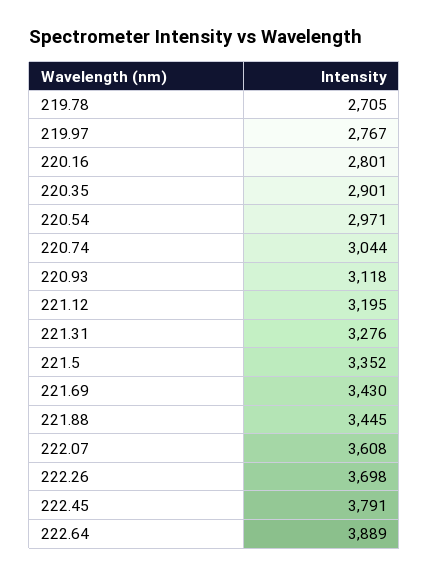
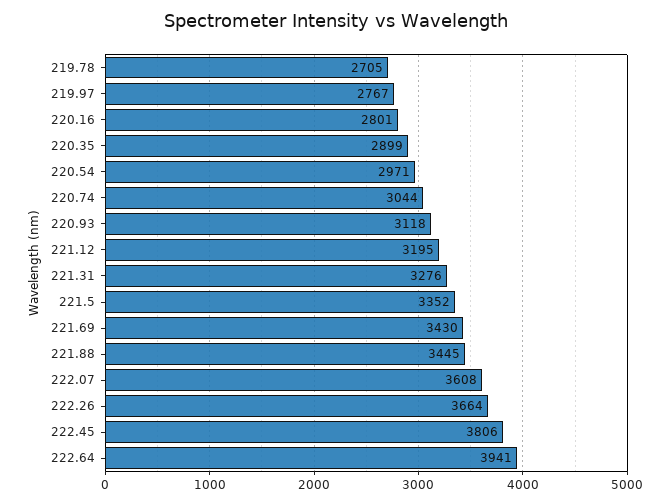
  {
    "219.78": 2705,
    "219.97": 2767,
    "220.16": 2801,
-   "220.35": 2901,
+   "220.35": 2899,
    "220.54": 2971,
    "220.74": 3044,
    "220.93": 3118,
    "221.12": 3195,
    "221.31": 3276,
    "221.5": 3352,
    "221.69": 3430,
    "221.88": 3445,
    "222.07": 3608,
-   "222.26": 3698,
+   "222.26": 3664,
-   "222.45": 3791,
+   "222.45": 3806,
-   "222.64": 3889
+   "222.64": 3941
  }

